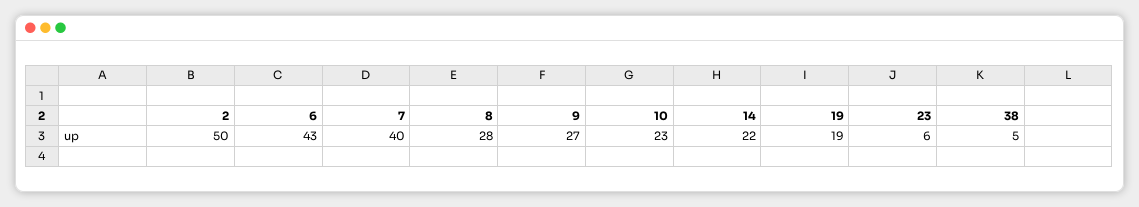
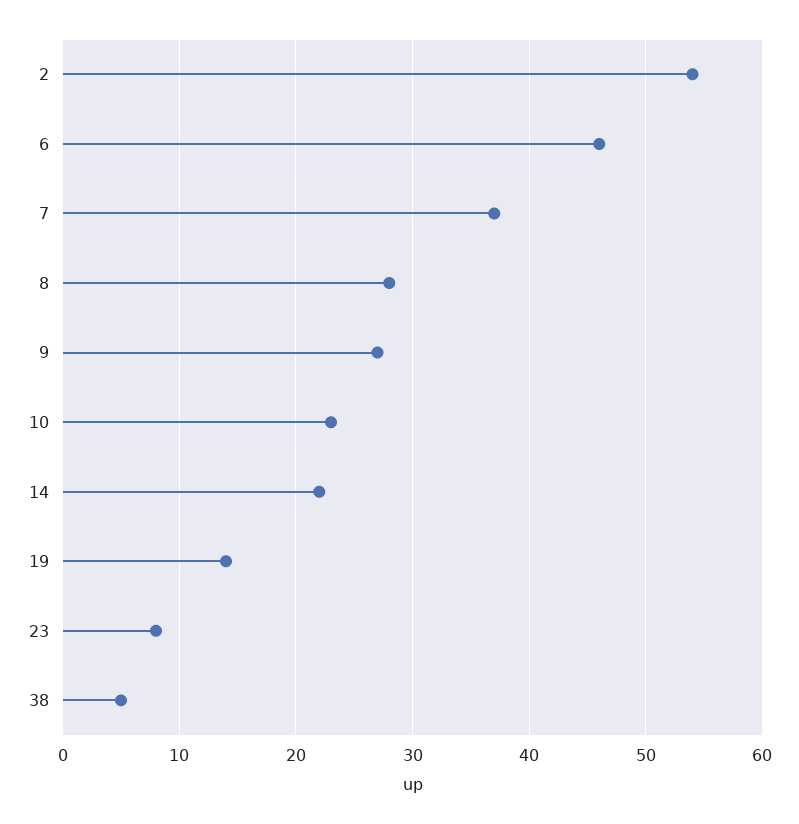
  {
-   "2": 50,
+   "2": 54,
-   "6": 43,
+   "6": 46,
-   "7": 40,
+   "7": 37,
    "8": 28,
    "9": 27,
    "10": 23,
    "14": 22,
-   "19": 19,
+   "19": 14,
-   "23": 6,
+   "23": 8,
    "38": 5
  }

